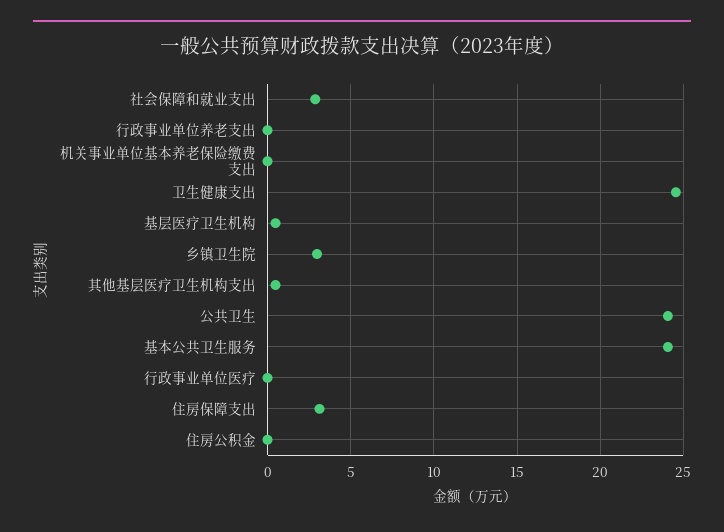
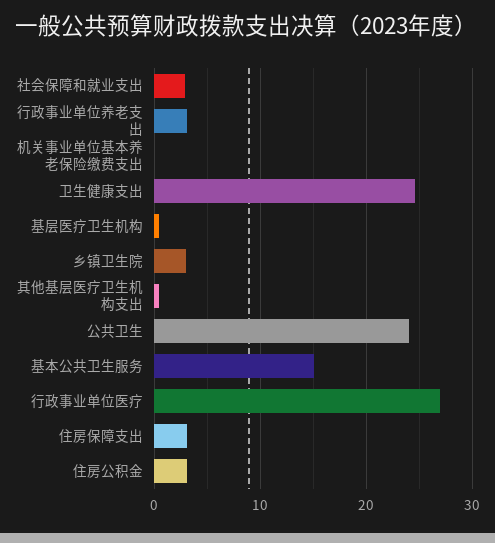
  {
    "社会保障和就业支出": 3,
-   "行政事业单位养老支出": 0,
+   "行政事业单位养老支出": 3,
    "机关事业单位基本养老保险缴费支出": 0,
    "卫生健康支出": 24.5,
    "基层医疗卫生机构": 0.5,
    "乡镇卫生院": 3,
    "其他基层医疗卫生机构支出": 0.5,
    "公共卫生": 24,
-   "基本公共卫生服务": 24,
+   "基本公共卫生服务": 15,
-   "行政事业单位医疗": 0,
+   "行政事业单位医疗": 27,
    "住房保障支出": 3,
-   "住房公积金": 0
+   "住房公积金": 3
  }

